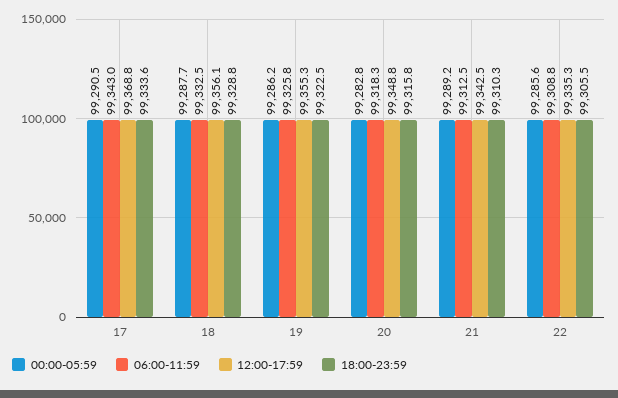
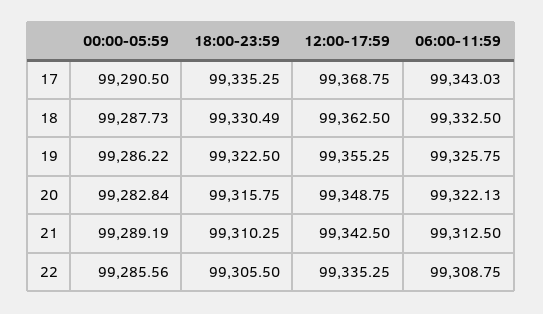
  {
    "00:00-05:59": {
      "17": 99290.5,
      "18": 99287.73,
      "19": 99286.22,
      "20": 99282.84,
      "21": 99289.19,
      "22": 99285.56
    },
    "06:00-11:59": {
      "17": 99343.03,
      "18": 99332.5,
      "19": 99325.75,
-     "20": 99318.3,
+     "20": 99322.13,
      "21": 99312.5,
      "22": 99308.75
    },
    "12:00-17:59": {
      "17": 99368.75,
-     "18": 99356.1,
+     "18": 99362.5,
      "19": 99355.25,
      "20": 99348.75,
      "21": 99342.5,
      "22": 99335.25
    },
    "18:00-23:59": {
-     "17": 99333.6,
+     "17": 99335.25,
-     "18": 99328.8,
+     "18": 99330.49,
      "19": 99322.5,
      "20": 99315.75,
      "21": 99310.25,
      "22": 99305.5
    }
  }

